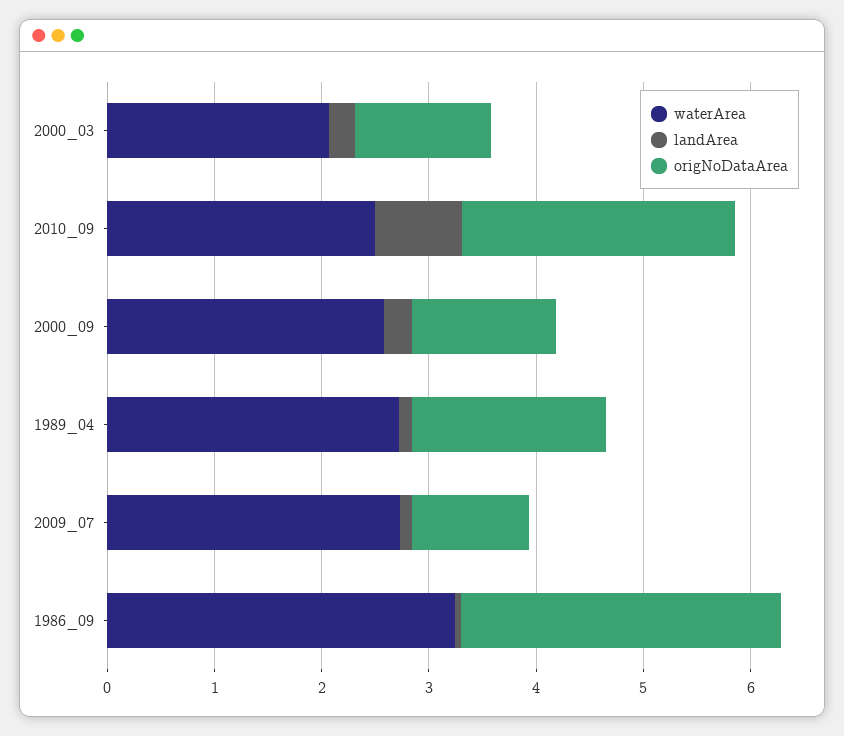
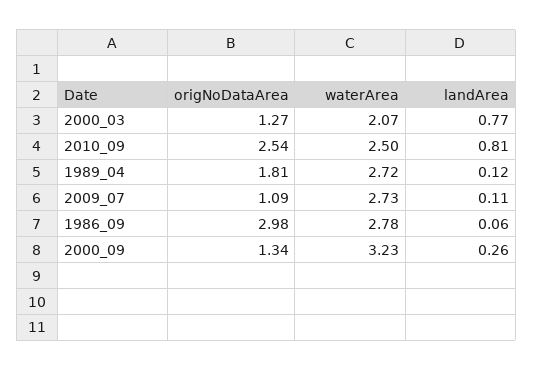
  {
    "waterArea": {
      "2000_03": 2.07,
      "2010_09": 2.5,
-     "2000_09": 2.6,
+     "2000_09": 3.23,
      "1989_04": 2.72,
      "2009_07": 2.73,
-     "1986_09": 3.2
+     "1986_09": 2.78
    },
    "landArea": {
-     "2000_03": 0.2,
+     "2000_03": 0.77,
      "2010_09": 0.81,
      "2000_09": 0.26,
      "1989_04": 0.12,
      "2009_07": 0.11,
      "1986_09": 0.06
    },
    "origNoDataArea": {
      "2000_03": 1.27,
      "2010_09": 2.54,
      "2000_09": 1.34,
      "1989_04": 1.81,
      "2009_07": 1.09,
      "1986_09": 2.98
    }
  }

